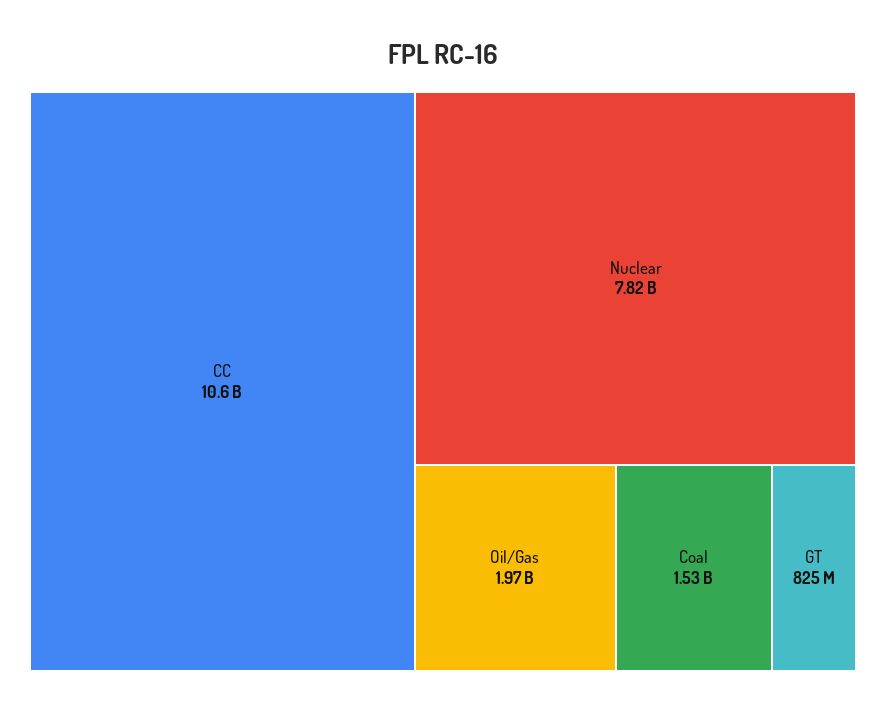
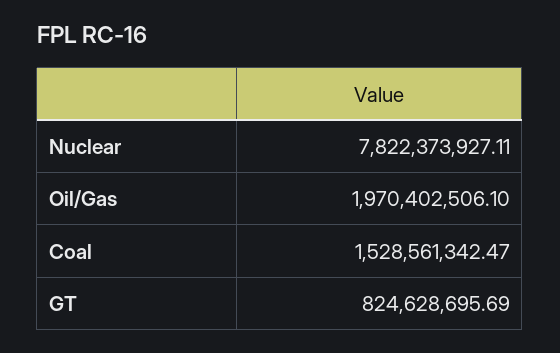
  {
-   "CC": 10600000000,
    "Nuclear": 7822373927.11,
    "Oil/Gas": 1970402506.1,
    "Coal": 1528561342.47,
    "GT": 824628695.69
  }

